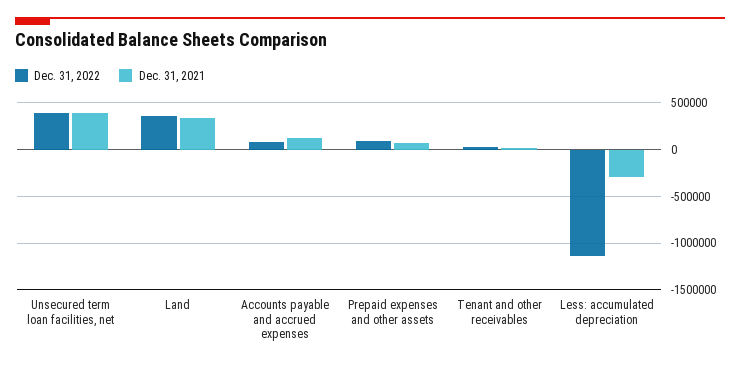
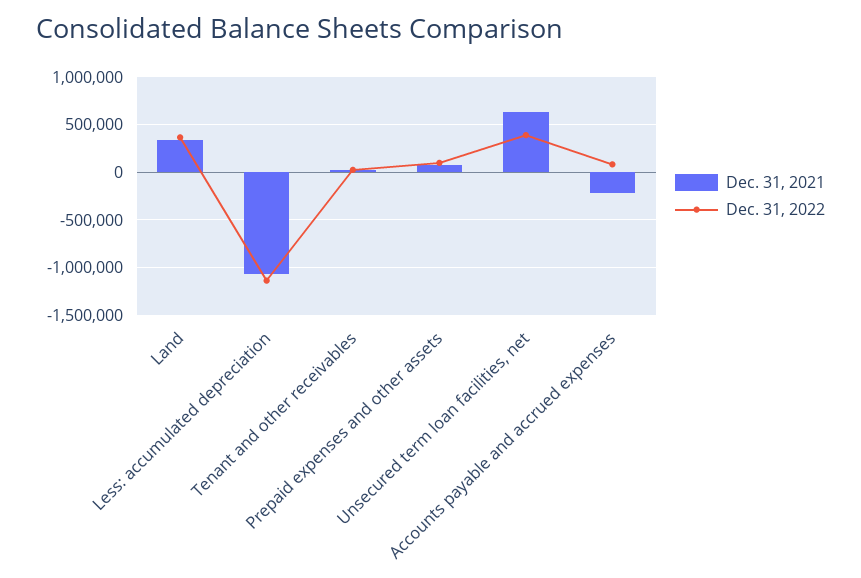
  {
    "Dec. 31, 2022": {
      "Unsecured term loan facilities, net": 400000,
      "Land": 400000,
      "Accounts payable and accrued expenses": 100000,
      "Prepaid expenses and other assets": 100000,
      "Tenant and other receivables": 0,
      "Less: accumulated depreciation": -1100000
    },
    "Dec. 31, 2021": {
-     "Unsecured term loan facilities, net": 400000,
+     "Unsecured term loan facilities, net": 600000,
      "Land": 300000,
-     "Accounts payable and accrued expenses": 100000,
+     "Accounts payable and accrued expenses": -200000,
      "Prepaid expenses and other assets": 100000,
      "Tenant and other receivables": 0,
-     "Less: accumulated depreciation": -300000
+     "Less: accumulated depreciation": -1100000
    }
  }

